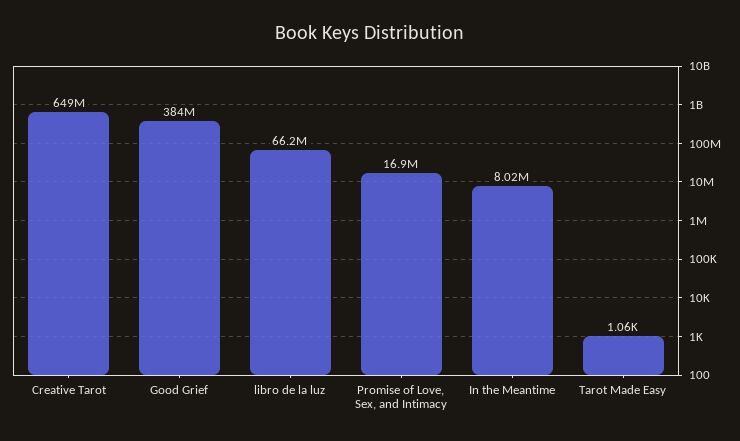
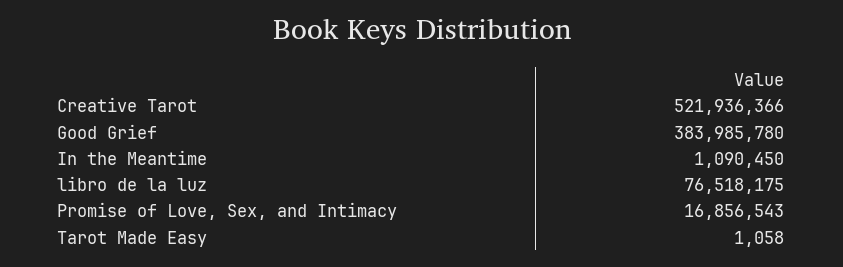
  {
-   "Creative Tarot": 649000000,
+   "Creative Tarot": 521936366,
    "Good Grief": 383985780,
-   "libro de la luz": 66200000,
+   "libro de la luz": 76518175,
    "Promise of Love, Sex, and Intimacy": 16856543,
-   "In the Meantime": 8020000,
+   "In the Meantime": 1090450,
    "Tarot Made Easy": 1058
  }

